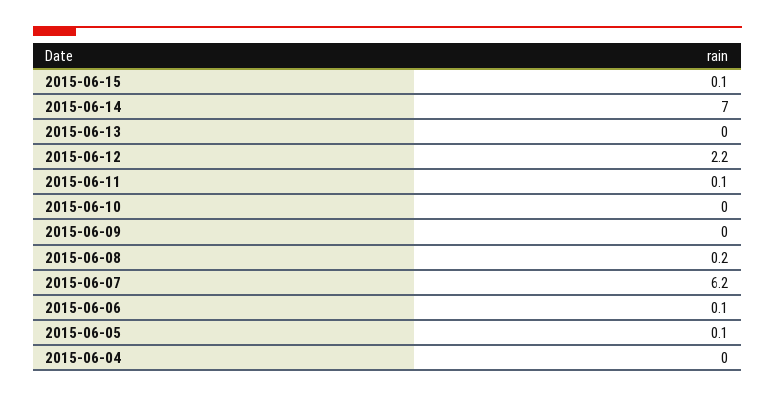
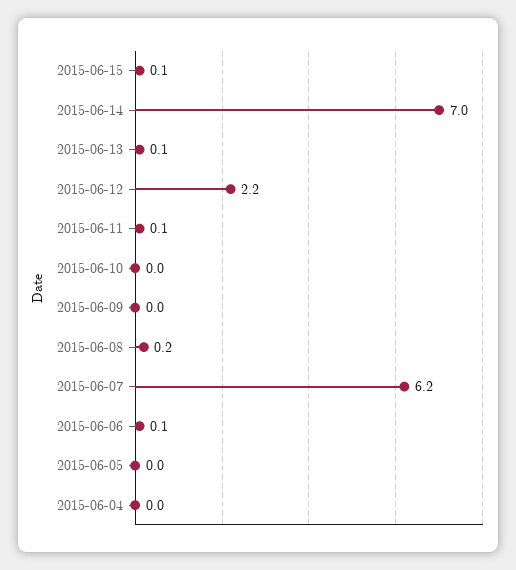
  {
    "2015-06-15": 0.1,
    "2015-06-14": 7,
-   "2015-06-13": 0,
+   "2015-06-13": 0.1,
    "2015-06-12": 2.2,
    "2015-06-11": 0.1,
    "2015-06-10": 0,
    "2015-06-09": 0,
    "2015-06-08": 0.2,
    "2015-06-07": 6.2,
    "2015-06-06": 0.1,
-   "2015-06-05": 0.1,
+   "2015-06-05": 0,
    "2015-06-04": 0
  }

